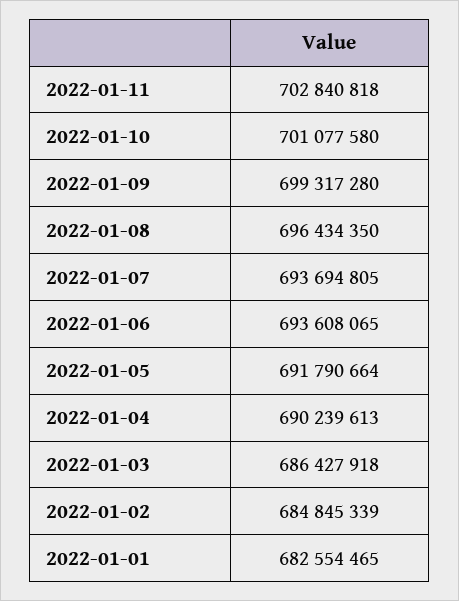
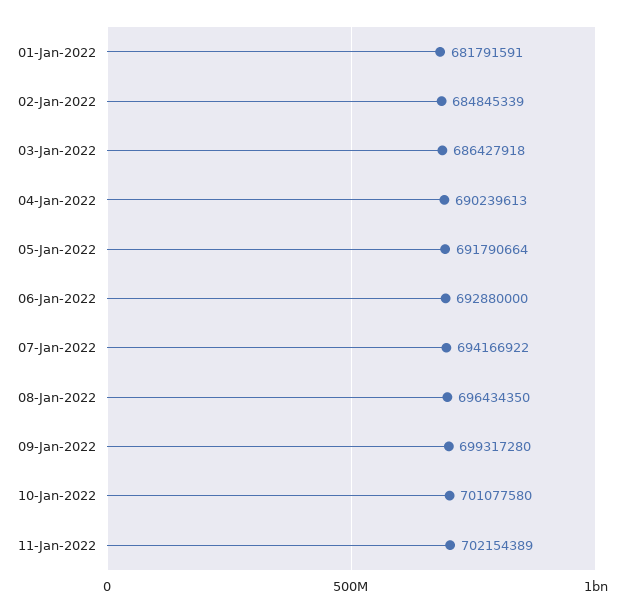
  {
-   "2022-01-11": 702840818,
+   "2022-01-11": 702154389,
    "2022-01-10": 701077580,
    "2022-01-09": 699317280,
    "2022-01-08": 696434350,
-   "2022-01-07": 693694805,
+   "2022-01-07": 694166922,
-   "2022-01-06": 693608065,
+   "2022-01-06": 692880000,
    "2022-01-05": 691790664,
    "2022-01-04": 690239613,
    "2022-01-03": 686427918,
    "2022-01-02": 684845339,
-   "2022-01-01": 682554465
+   "2022-01-01": 681791591
  }

